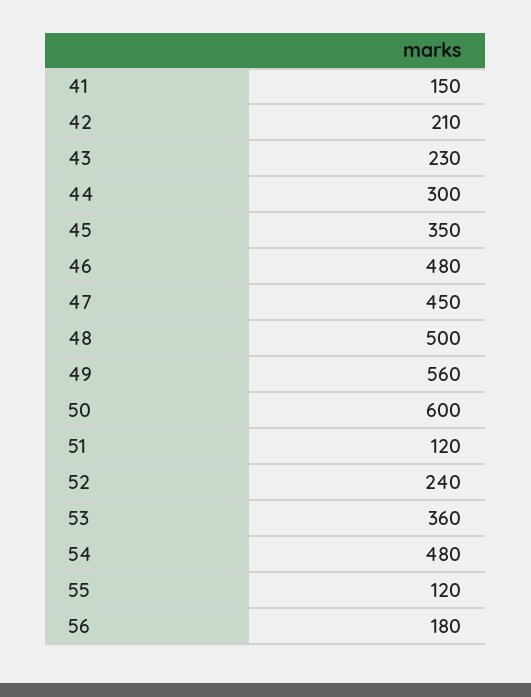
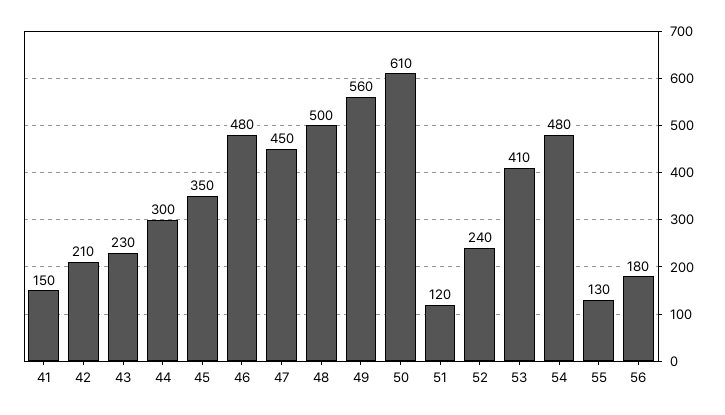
  {
    "41": 150,
    "42": 210,
    "43": 230,
    "44": 300,
    "45": 350,
    "46": 480,
    "47": 450,
    "48": 500,
    "49": 560,
-   "50": 600,
+   "50": 610,
    "51": 120,
    "52": 240,
-   "53": 360,
+   "53": 410,
    "54": 480,
-   "55": 120,
+   "55": 130,
    "56": 180
  }

